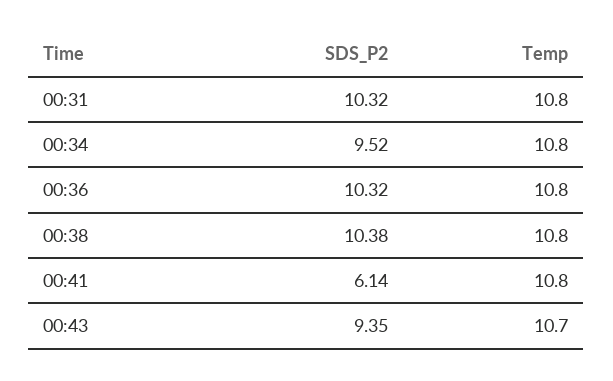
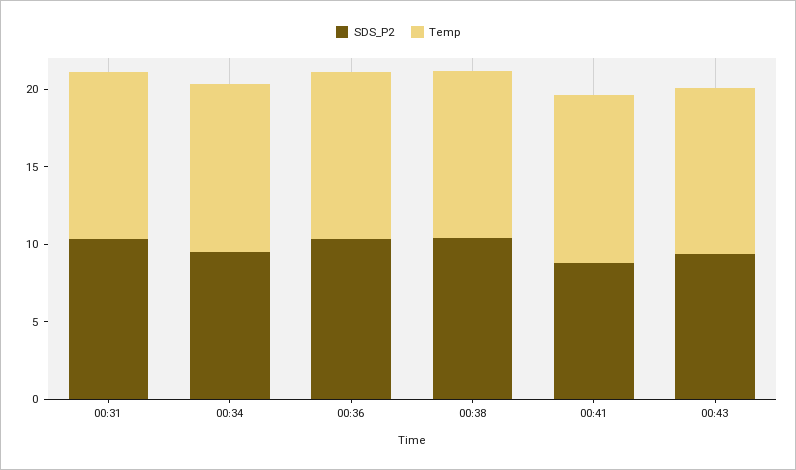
  {
    "SDS_P2": {
      "00:31": 10.32,
      "00:34": 9.52,
      "00:36": 10.32,
      "00:38": 10.38,
-     "00:41": 6.14,
+     "00:41": 9,
      "00:43": 9.35
    },
    "Temp": {
      "00:31": 10.8,
      "00:34": 10.8,
      "00:36": 10.8,
      "00:38": 10.8,
      "00:41": 10.8,
      "00:43": 10.7
    }
  }

